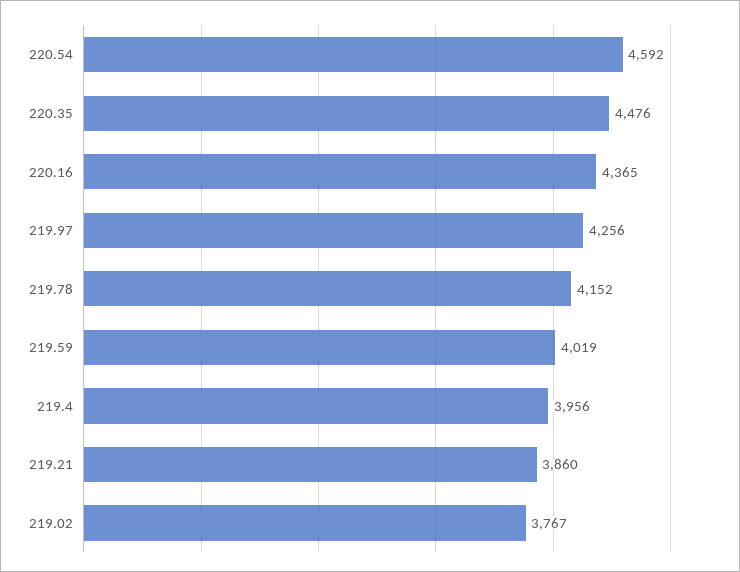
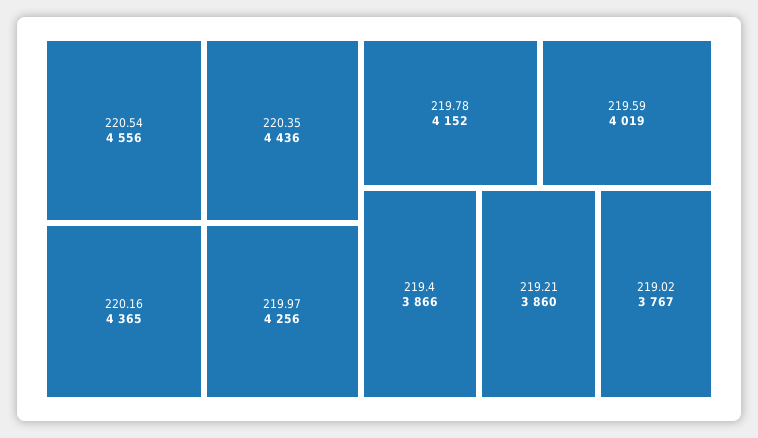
  {
-   "220.54": 4592,
+   "220.54": 4556,
-   "220.35": 4476,
+   "220.35": 4436,
    "220.16": 4365,
    "219.97": 4256,
    "219.78": 4152,
    "219.59": 4019,
-   "219.4": 3956,
+   "219.4": 3866,
    "219.21": 3860,
    "219.02": 3767
  }

